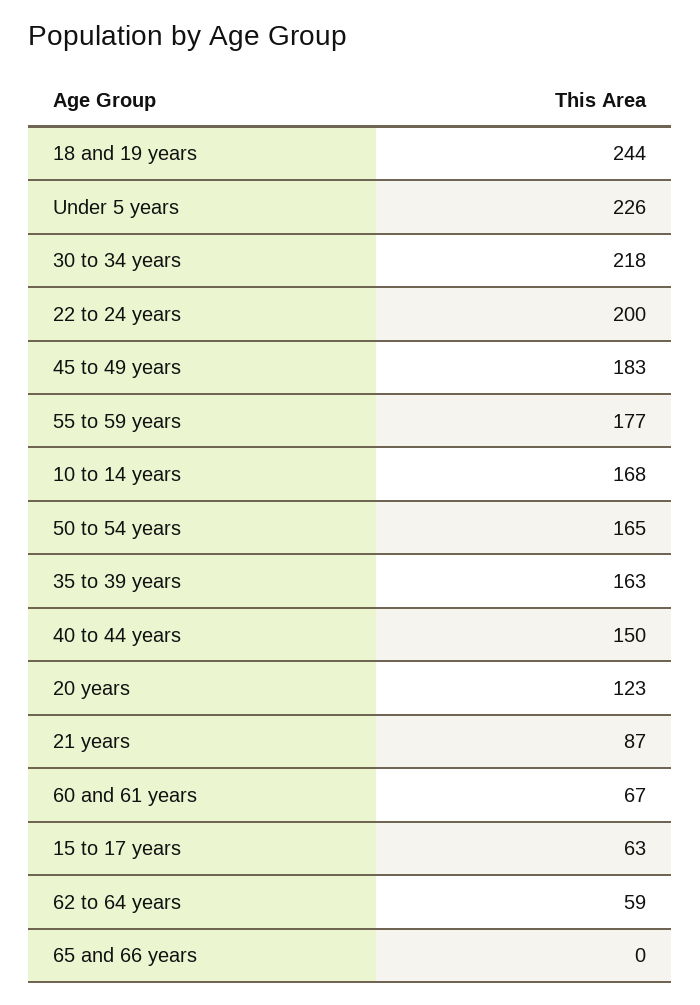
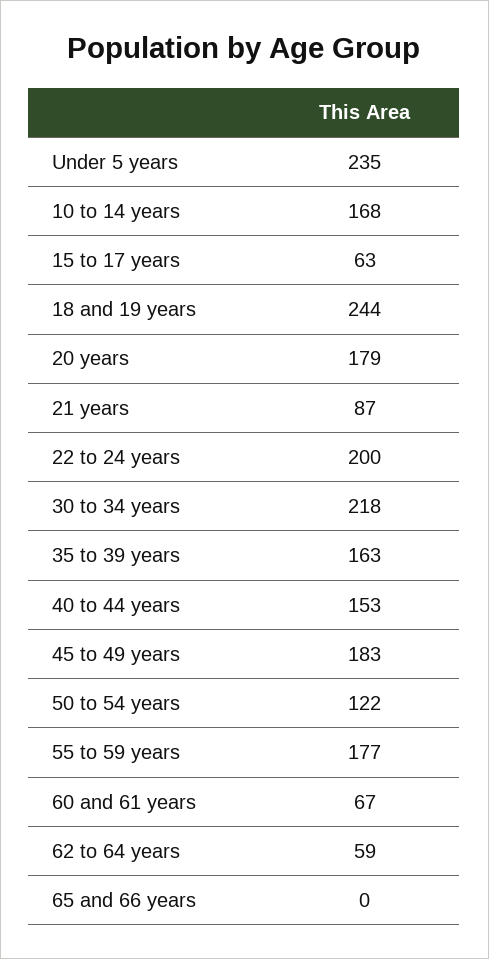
  {
    "18 and 19 years": 244,
-   "Under 5 years": 226,
+   "Under 5 years": 235,
    "30 to 34 years": 218,
    "22 to 24 years": 200,
    "45 to 49 years": 183,
    "55 to 59 years": 177,
    "10 to 14 years": 168,
-   "50 to 54 years": 165,
+   "50 to 54 years": 122,
    "35 to 39 years": 163,
-   "40 to 44 years": 150,
+   "40 to 44 years": 153,
-   "20 years": 123,
+   "20 years": 179,
    "21 years": 87,
    "60 and 61 years": 67,
    "15 to 17 years": 63,
    "62 to 64 years": 59,
    "65 and 66 years": 0
  }

